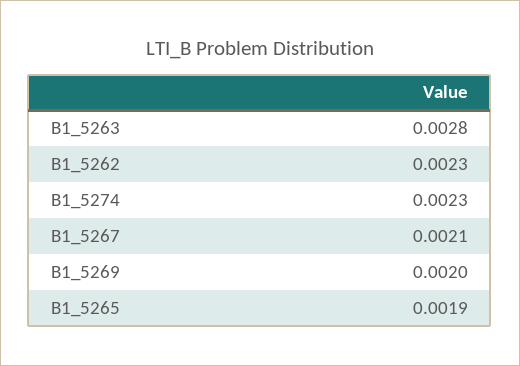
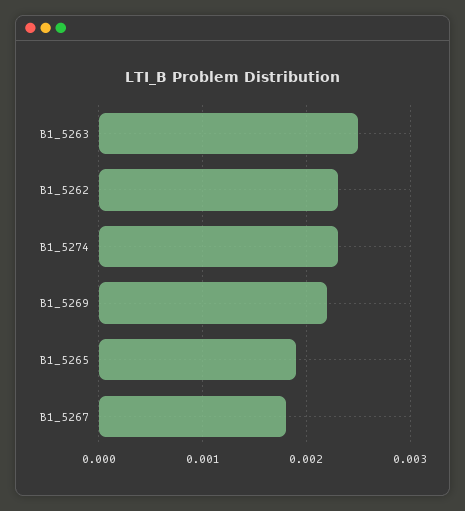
  {
-   "B1_5263": 0.0028,
+   "B1_5263": 0.0025,
    "B1_5262": 0.0023,
    "B1_5274": 0.0023,
-   "B1_5267": 0.0021,
+   "B1_5267": 0.0018,
-   "B1_5269": 0.002,
+   "B1_5269": 0.0022,
    "B1_5265": 0.0019
  }

